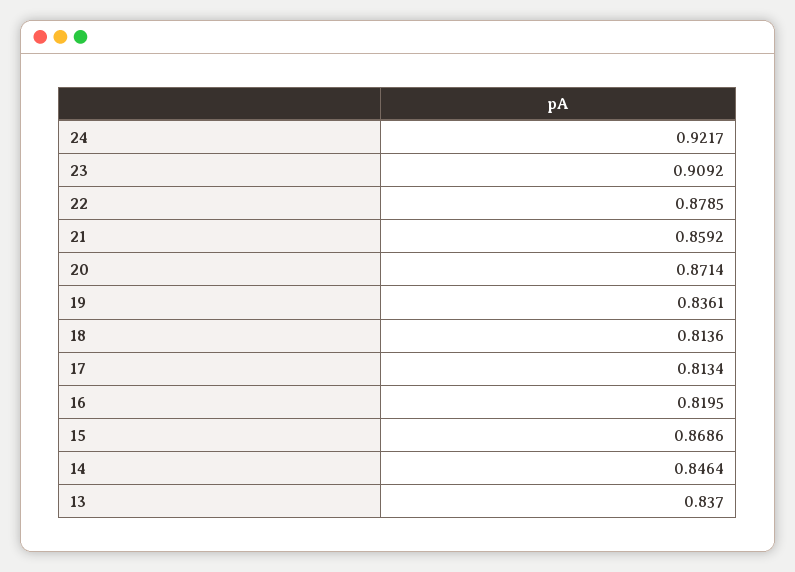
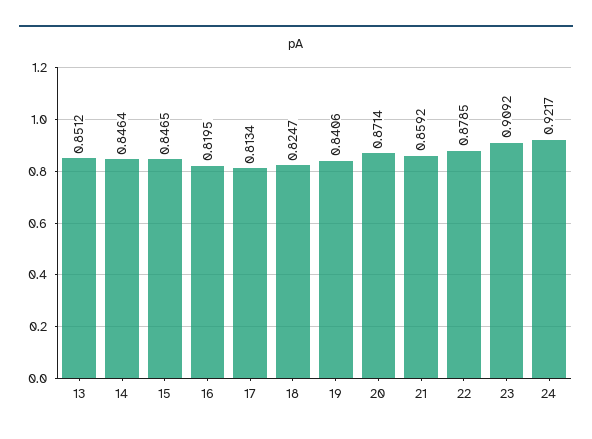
  {
    "24": 0.9217,
    "23": 0.9092,
    "22": 0.8785,
    "21": 0.8592,
    "20": 0.8714,
-   "19": 0.8361,
+   "19": 0.8406,
-   "18": 0.8136,
+   "18": 0.8247,
    "17": 0.8134,
    "16": 0.8195,
-   "15": 0.8686,
+   "15": 0.8465,
    "14": 0.8464,
-   "13": 0.837
+   "13": 0.8512
  }

